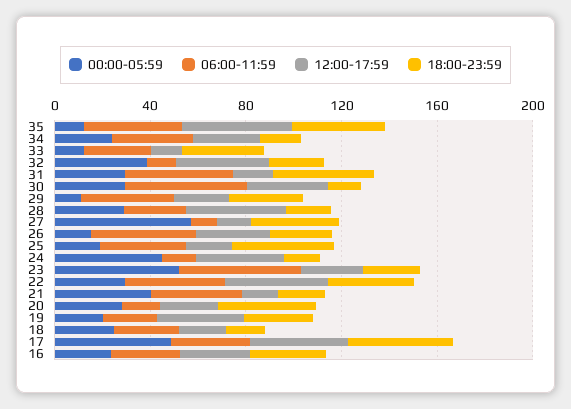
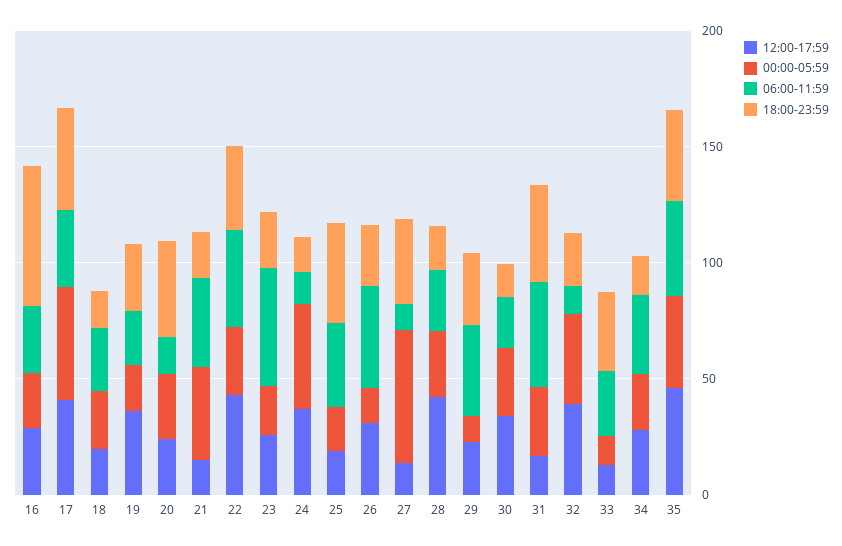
  {
    "00:00-05:59": {
-     "35": 10,
+     "35": 40,
      "34": 20,
      "33": 10,
      "32": 40,
      "31": 30,
      "30": 30,
      "29": 10,
      "28": 30,
      "27": 60,
      "26": 20,
      "25": 20,
      "24": 50,
-     "23": 50,
+     "23": 20,
      "22": 30,
      "21": 40,
      "20": 30,
      "19": 20,
      "18": 20,
      "17": 50,
      "16": 20
    },
    "06:00-11:59": {
      "35": 40,
      "34": 30,
      "33": 30,
      "32": 10,
      "31": 50,
-     "30": 50,
+     "30": 20,
      "29": 40,
      "28": 30,
      "27": 10,
      "26": 40,
      "25": 40,
      "24": 10,
      "23": 50,
      "22": 40,
      "21": 40,
      "20": 20,
      "19": 20,
      "18": 30,
      "17": 30,
      "16": 30
    },
    "12:00-17:59": {
      "35": 50,
      "34": 30,
      "33": 10,
      "32": 40,
      "31": 20,
      "30": 30,
      "29": 20,
      "28": 40,
      "27": 10,
      "26": 30,
      "25": 20,
      "24": 40,
      "23": 30,
      "22": 40,
      "21": 20,
      "20": 20,
      "19": 40,
      "18": 20,
      "17": 40,
      "16": 30
    },
    "18:00-23:59": {
      "35": 40,
      "34": 20,
      "33": 30,
      "32": 20,
      "31": 40,
      "30": 10,
      "29": 30,
      "28": 20,
      "27": 40,
      "26": 30,
      "25": 40,
      "24": 20,
      "23": 20,
      "22": 40,
      "21": 20,
      "20": 40,
      "19": 30,
      "18": 20,
      "17": 40,
-     "16": 30
+     "16": 60
    }
  }

